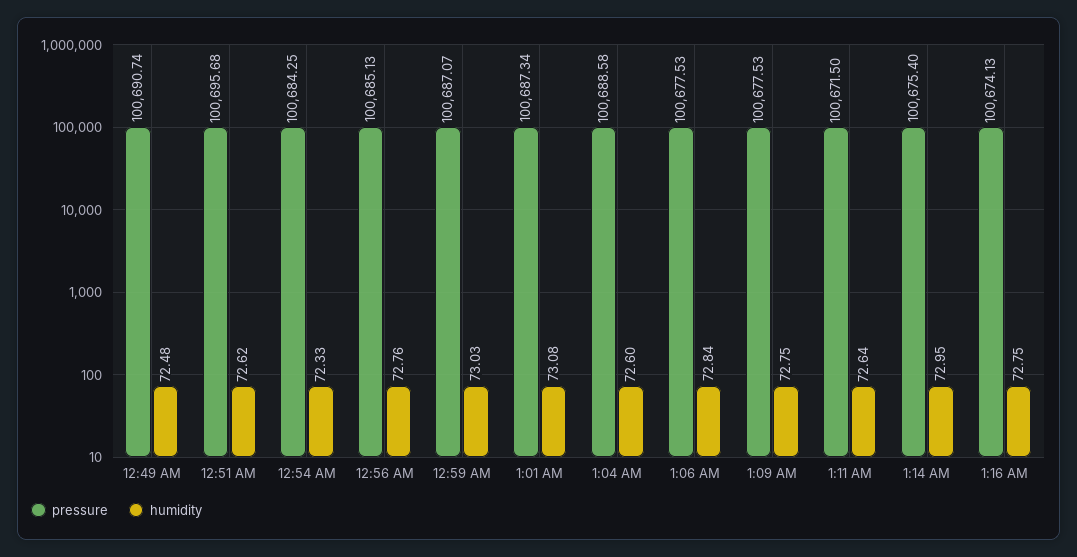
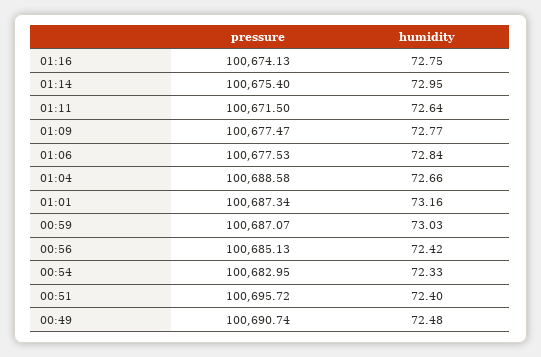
  {
    "pressure": {
      "12:49 AM": 100690.74,
-     "12:51 AM": 100695.68,
+     "12:51 AM": 100695.72,
-     "12:54 AM": 100684.25,
+     "12:54 AM": 100682.95,
      "12:56 AM": 100685.13,
      "12:59 AM": 100687.07,
      "1:01 AM": 100687.34,
      "1:04 AM": 100688.58,
      "1:06 AM": 100677.53,
-     "1:09 AM": 100677.53,
+     "1:09 AM": 100677.47,
      "1:11 AM": 100671.5,
      "1:14 AM": 100675.4,
      "1:16 AM": 100674.13
    },
    "humidity": {
      "12:49 AM": 72.48,
-     "12:51 AM": 72.62,
+     "12:51 AM": 72.4,
      "12:54 AM": 72.33,
-     "12:56 AM": 72.76,
+     "12:56 AM": 72.42,
      "12:59 AM": 73.03,
-     "1:01 AM": 73.08,
+     "1:01 AM": 73.16,
-     "1:04 AM": 72.6,
+     "1:04 AM": 72.66,
      "1:06 AM": 72.84,
-     "1:09 AM": 72.75,
+     "1:09 AM": 72.77,
      "1:11 AM": 72.64,
      "1:14 AM": 72.95,
      "1:16 AM": 72.75
    }
  }

